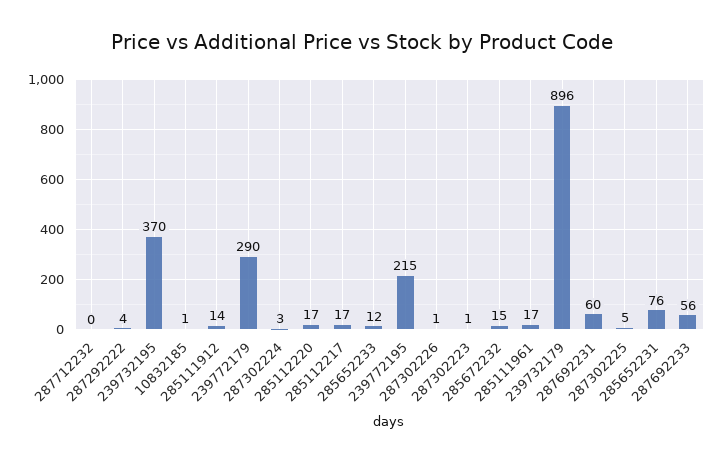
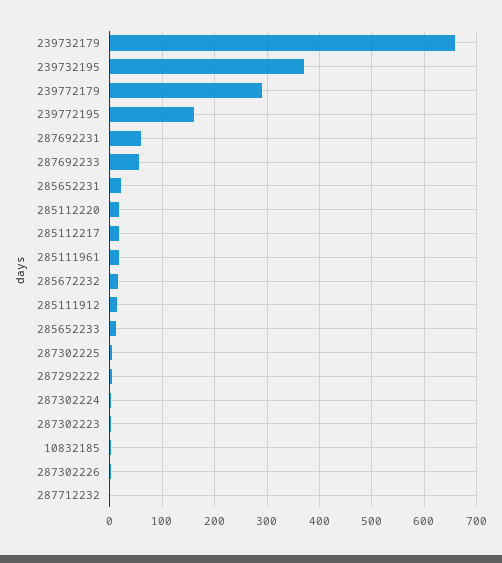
  {
    "287712232": 0,
    "287292222": 4,
    "239732195": 370,
    "10832185": 1,
    "285111912": 14,
    "239772179": 290,
    "287302224": 3,
    "285112220": 17,
    "285112217": 17,
    "285652233": 12,
-   "239772195": 215,
+   "239772195": 160,
    "287302226": 1,
    "287302223": 1,
    "285672232": 15,
    "285111961": 17,
-   "239732179": 896,
+   "239732179": 660,
    "287692231": 60,
    "287302225": 5,
-   "285652231": 76,
+   "285652231": 20,
    "287692233": 56
  }

